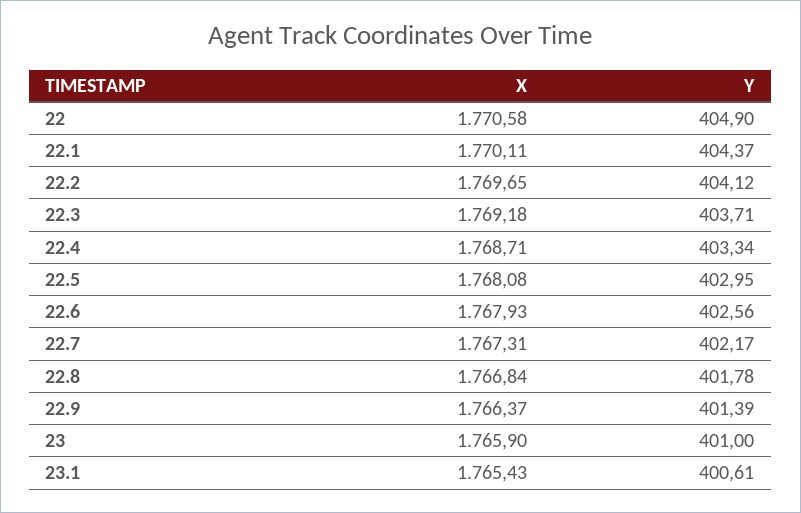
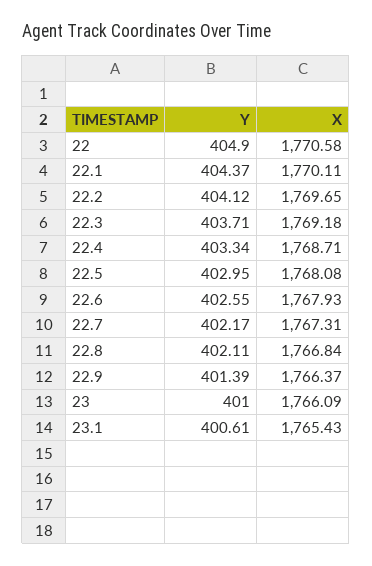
  {
    "X": {
      "22": 1770.58,
      "22.1": 1770.11,
      "22.2": 1769.65,
      "22.3": 1769.18,
      "22.4": 1768.71,
      "22.5": 1768.08,
      "22.6": 1767.93,
      "22.7": 1767.31,
      "22.8": 1766.84,
      "22.9": 1766.37,
-     "23": 1765.9,
+     "23": 1766.09,
      "23.1": 1765.43
    },
    "Y": {
      "22": 404.9,
      "22.1": 404.37,
      "22.2": 404.12,
      "22.3": 403.71,
      "22.4": 403.34,
      "22.5": 402.95,
-     "22.6": 402.56,
+     "22.6": 402.55,
      "22.7": 402.17,
-     "22.8": 401.78,
+     "22.8": 402.11,
      "22.9": 401.39,
      "23": 401,
      "23.1": 400.61
    }
  }

